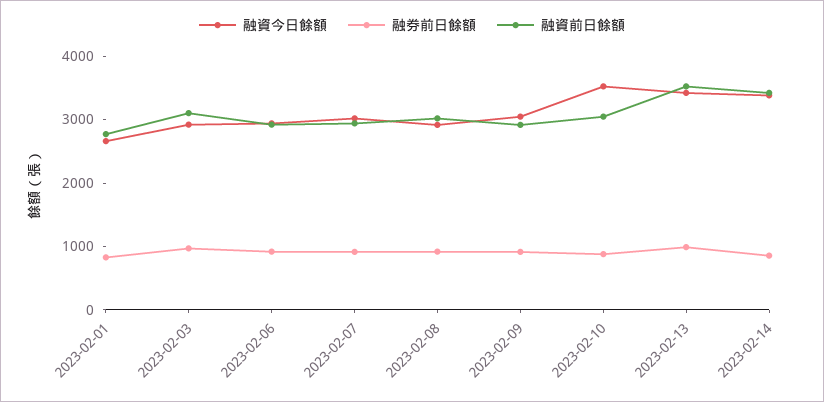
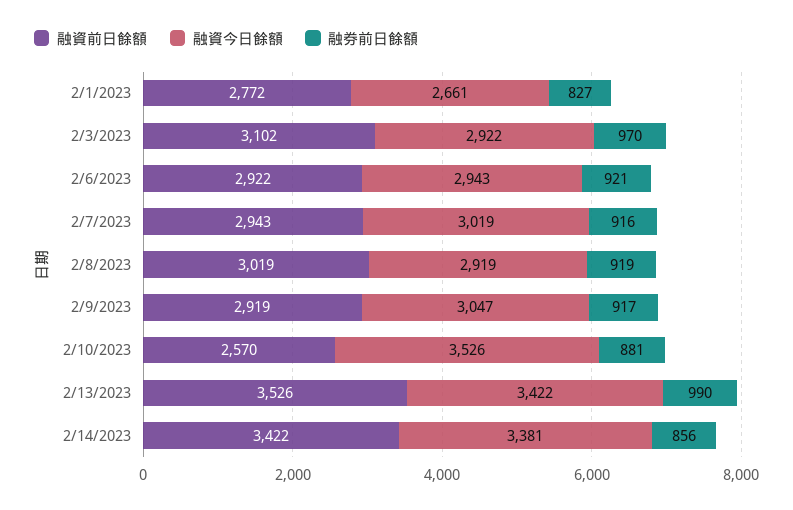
  {
    "融資今日餘額": {
      "2023-02-01": 2661,
      "2023-02-03": 2922,
      "2023-02-06": 2943,
      "2023-02-07": 3019,
      "2023-02-08": 2919,
      "2023-02-09": 3047,
      "2023-02-10": 3526,
      "2023-02-13": 3422,
      "2023-02-14": 3381
    },
    "融券前日餘額": {
      "2023-02-01": 827,
      "2023-02-03": 970,
      "2023-02-06": 921,
      "2023-02-07": 916,
      "2023-02-08": 919,
      "2023-02-09": 917,
      "2023-02-10": 881,
      "2023-02-13": 990,
      "2023-02-14": 856
    },
    "融資前日餘額": {
      "2023-02-01": 2772,
      "2023-02-03": 3102,
      "2023-02-06": 2922,
      "2023-02-07": 2943,
      "2023-02-08": 3019,
      "2023-02-09": 2919,
-     "2023-02-10": 3000,
+     "2023-02-10": 2570,
      "2023-02-13": 3526,
      "2023-02-14": 3422
    }
  }

